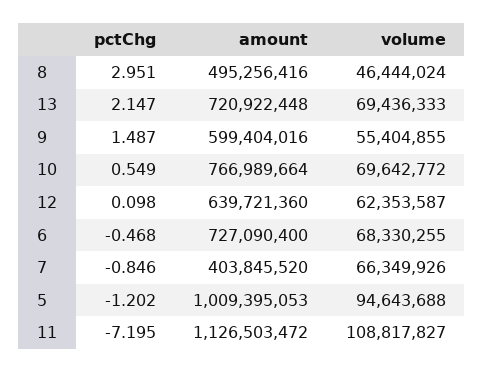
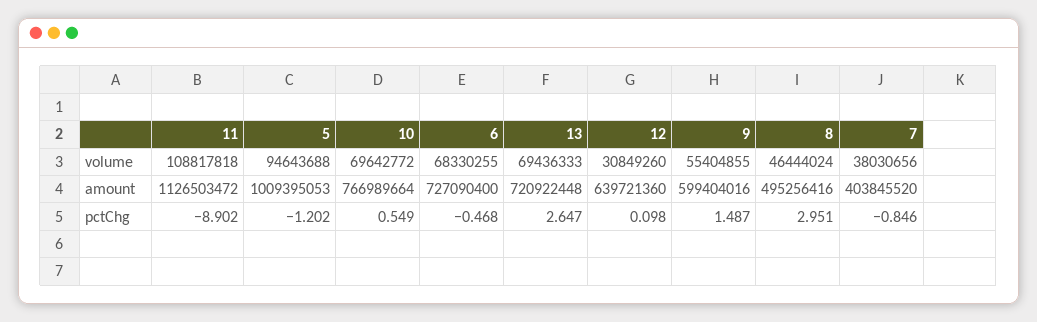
  {
    "pctChg": {
      "8": 2.951,
-     "13": 2.147,
+     "13": 2.647,
      "9": 1.487,
      "10": 0.549,
      "12": 0.098,
      "6": -0.468,
      "7": -0.846,
      "5": -1.202,
-     "11": -7.195
+     "11": -8.902
    },
    "amount": {
      "8": 495256416,
      "13": 720922448,
      "9": 599404016,
      "10": 766989664,
      "12": 639721360,
      "6": 727090400,
      "7": 403845520,
      "5": 1009395053,
      "11": 1126503472
    },
    "volume": {
      "8": 46444024,
      "13": 69436333,
      "9": 55404855,
      "10": 69642772,
-     "12": 62353587,
+     "12": 30849260,
      "6": 68330255,
-     "7": 66349926,
+     "7": 38030656,
      "5": 94643688,
-     "11": 108817827
+     "11": 108817818
    }
  }

